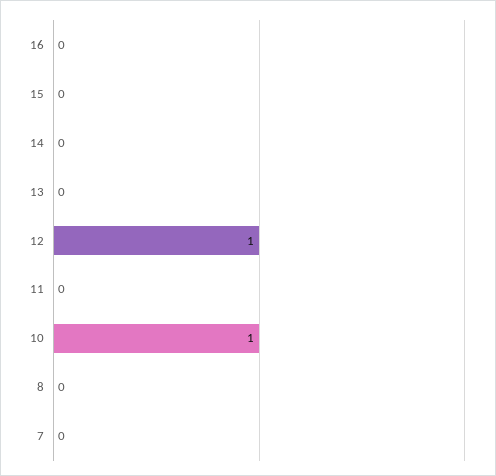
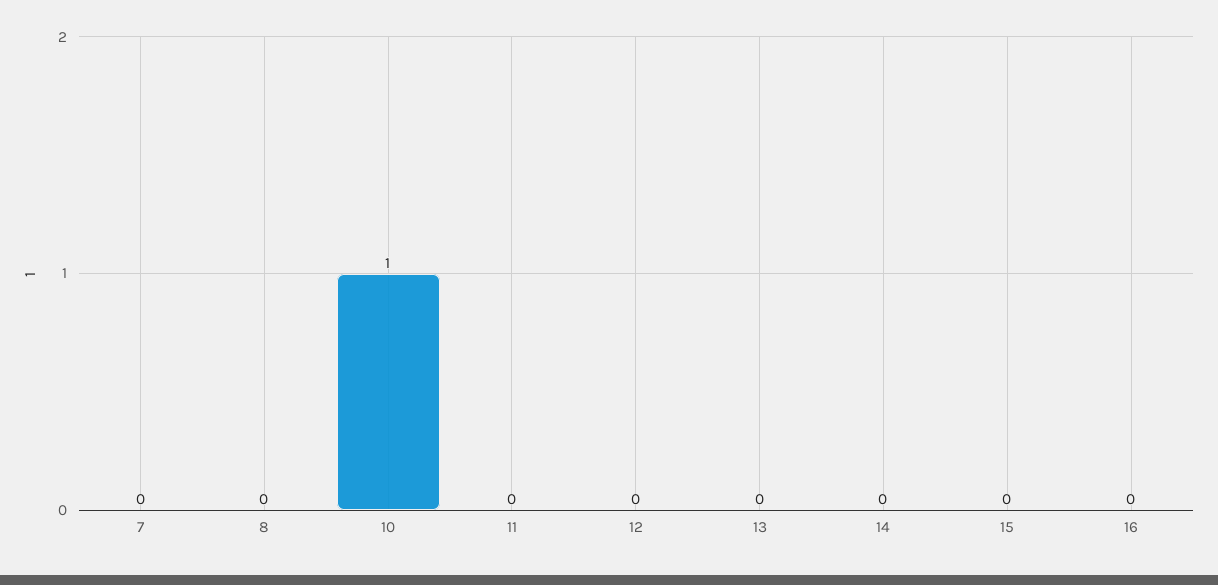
  {
    "16": 0,
    "15": 0,
    "14": 0,
    "13": 0,
-   "12": 1,
+   "12": 0,
    "11": 0,
    "10": 1,
    "8": 0,
    "7": 0
  }

